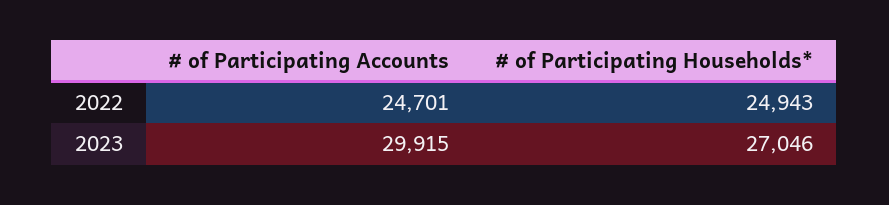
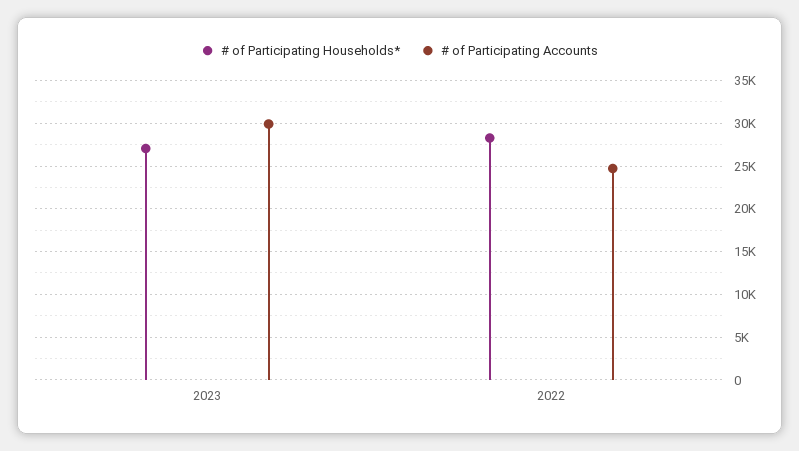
  {
    "# of Participating Accounts": {
      "2022": 24701,
      "2023": 29915
    },
    "# of Participating Households*": {
-     "2022": 24943,
+     "2022": 28000,
      "2023": 27046
    }
  }

